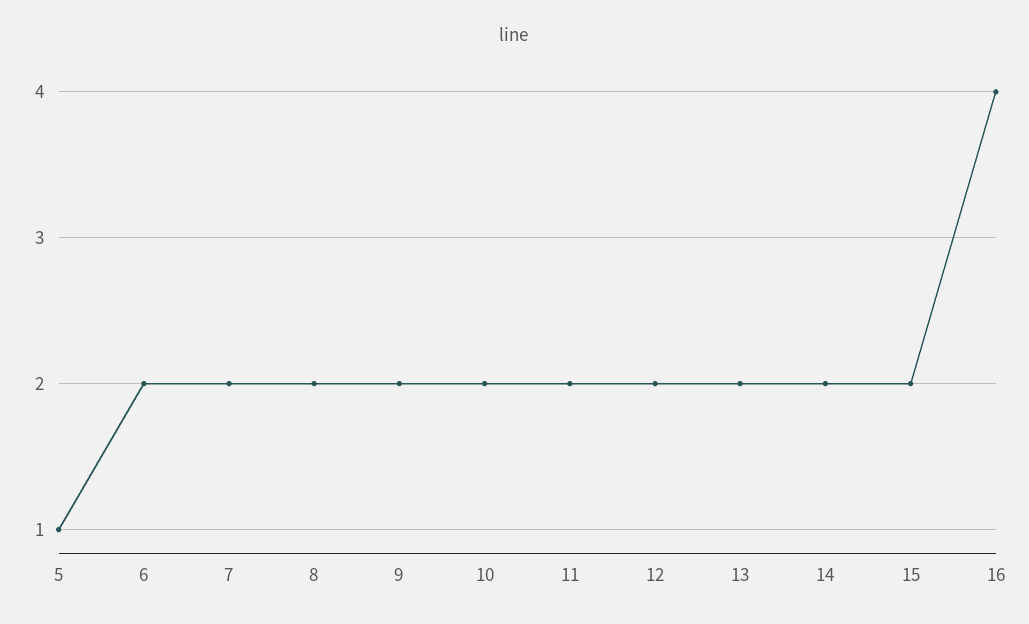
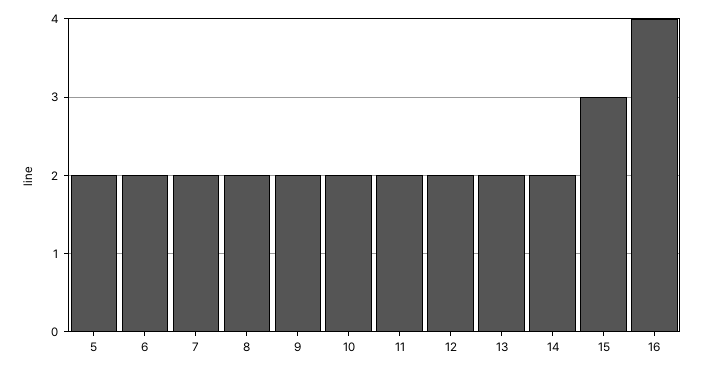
  {
-   "5": 1,
+   "5": 2,
    "6": 2,
    "7": 2,
    "8": 2,
    "9": 2,
    "10": 2,
    "11": 2,
    "12": 2,
    "13": 2,
    "14": 2,
-   "15": 2,
+   "15": 3,
    "16": 4
  }

